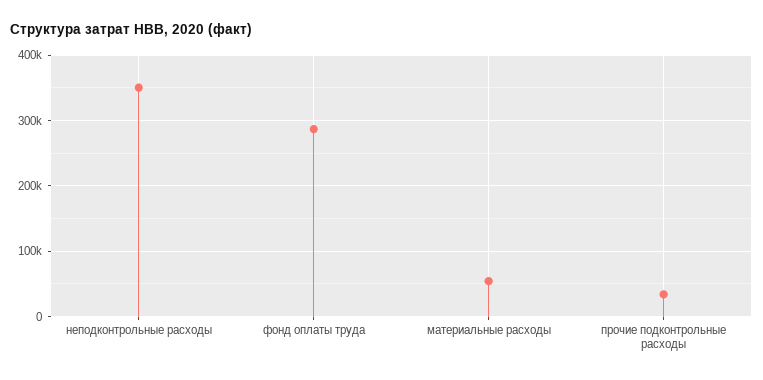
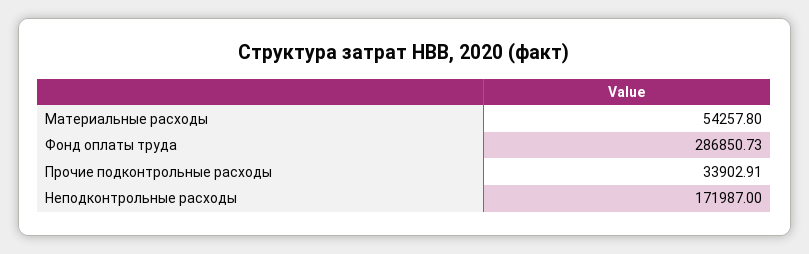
  {
-   "неподконтрольные расходы": 350000,
+   "неподконтрольные расходы": 171987,
    "фонд оплаты труда": 286850.73,
    "материальные расходы": 54257.8,
    "прочие подконтрольные расходы": 33902.91
  }

